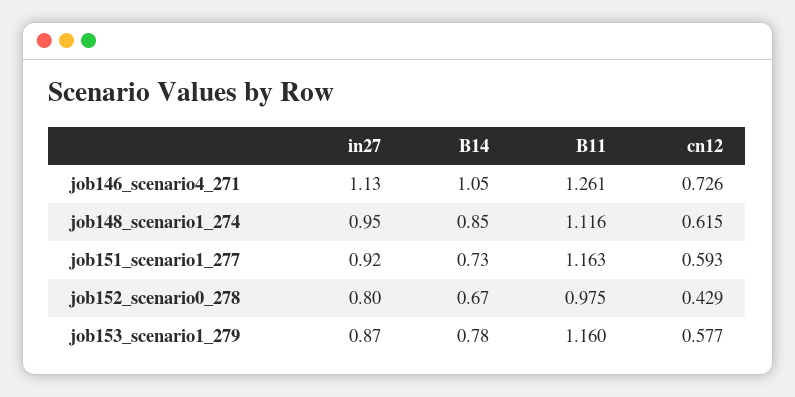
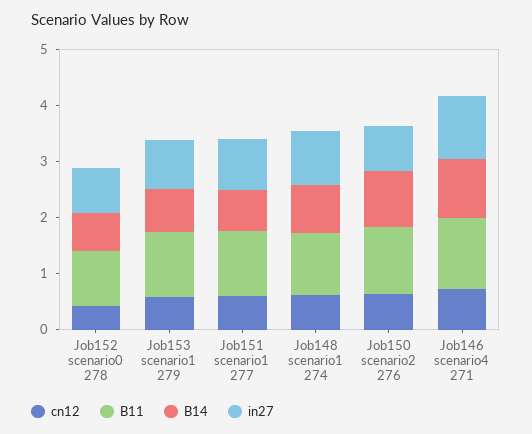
  {
    "in27": {
      "job146_scenario4_271": 1.13,
      "job148_scenario1_274": 0.95,
      "job151_scenario1_277": 0.92,
      "job152_scenario0_278": 0.8,
-     "job153_scenario1_279": 0.87
+     "job153_scenario1_279": 0.87,
+     "Job150 scenario2 276": 0.8
    },
    "B14": {
      "job146_scenario4_271": 1.05,
      "job148_scenario1_274": 0.85,
      "job151_scenario1_277": 0.73,
      "job152_scenario0_278": 0.67,
-     "job153_scenario1_279": 0.78
+     "job153_scenario1_279": 0.78,
+     "Job150 scenario2 276": 1
    },
    "B11": {
      "job146_scenario4_271": 1.261,
      "job148_scenario1_274": 1.116,
      "job151_scenario1_277": 1.163,
      "job152_scenario0_278": 0.975,
-     "job153_scenario1_279": 1.16
+     "job153_scenario1_279": 1.16,
+     "Job150 scenario2 276": 1.2
    },
    "cn12": {
      "job146_scenario4_271": 0.726,
      "job148_scenario1_274": 0.615,
      "job151_scenario1_277": 0.593,
      "job152_scenario0_278": 0.429,
-     "job153_scenario1_279": 0.577
+     "job153_scenario1_279": 0.577,
+     "Job150 scenario2 276": 0.6
    }
  }

